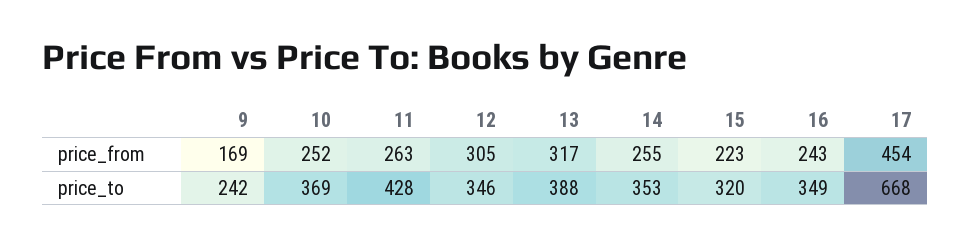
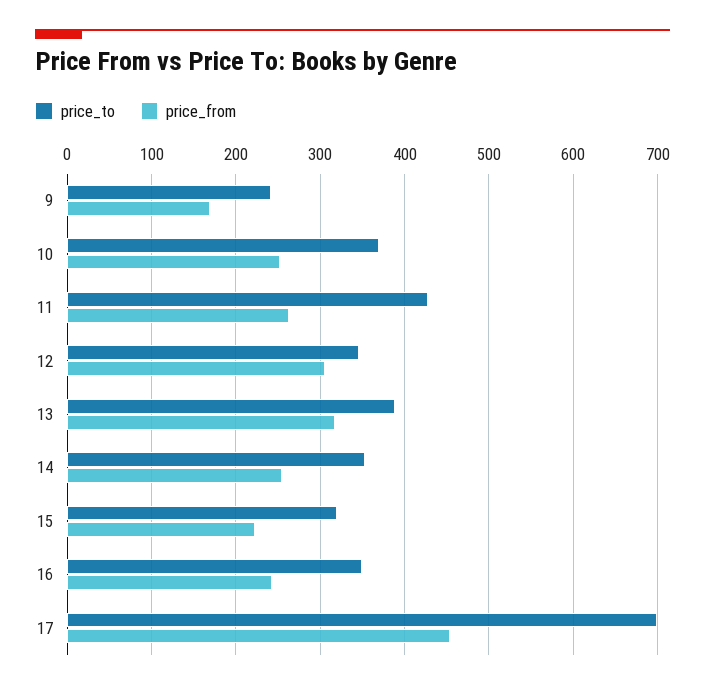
  {
    "price_from": {
      "9": 169,
      "10": 252,
      "11": 263,
      "12": 305,
      "13": 317,
      "14": 255,
      "15": 223,
      "16": 243,
      "17": 454
    },
    "price_to": {
      "9": 242,
      "10": 369,
      "11": 428,
      "12": 346,
      "13": 388,
      "14": 353,
      "15": 320,
      "16": 349,
-     "17": 668
+     "17": 700
    }
  }

